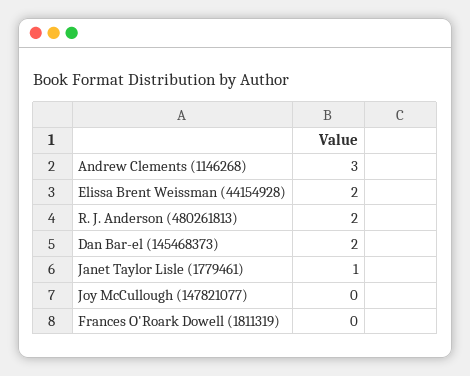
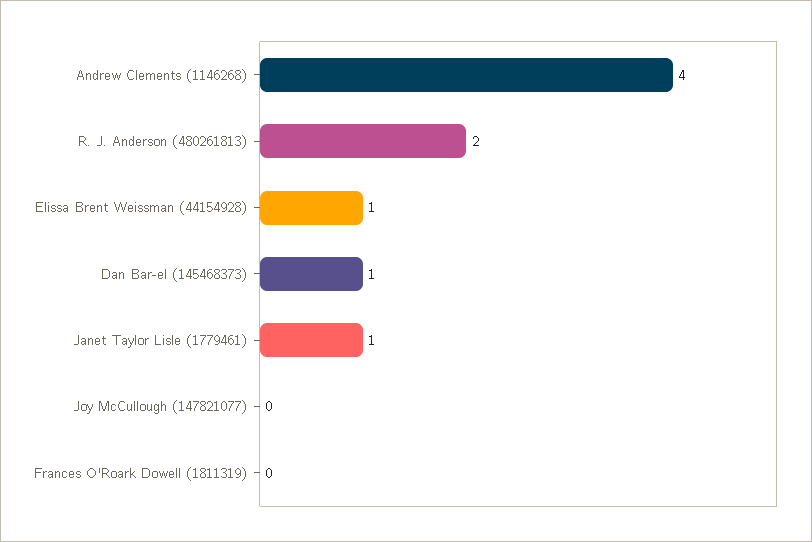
  {
-   "Andrew Clements (1146268)": 3,
+   "Andrew Clements (1146268)": 4,
-   "Elissa Brent Weissman (44154928)": 2,
+   "Elissa Brent Weissman (44154928)": 1,
    "R. J. Anderson (480261813)": 2,
-   "Dan Bar-el (145468373)": 2,
+   "Dan Bar-el (145468373)": 1,
    "Janet Taylor Lisle (1779461)": 1,
    "Joy McCullough (147821077)": 0,
    "Frances O'Roark Dowell (1811319)": 0
  }

